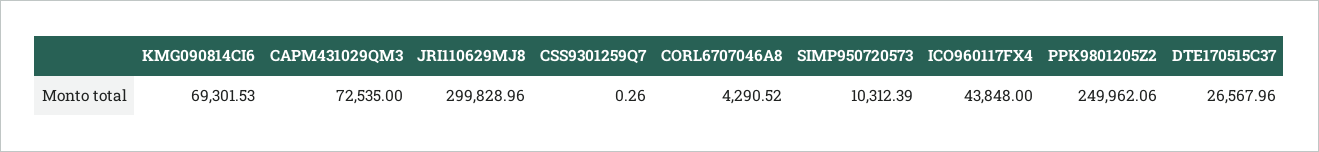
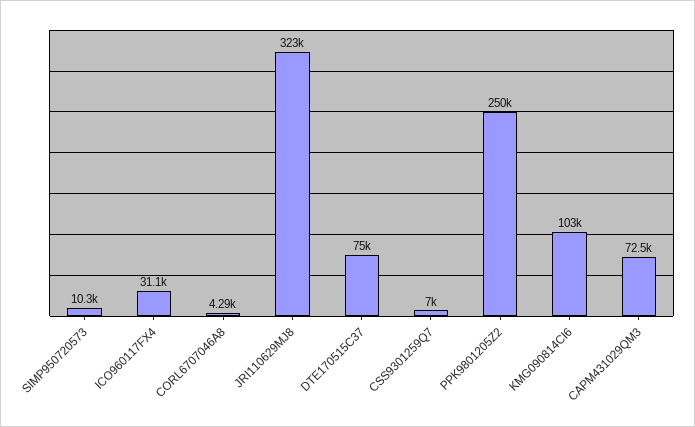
  {
-   "KMG090814CI6": 69301.53,
+   "KMG090814CI6": 103000,
    "CAPM431029QM3": 72535,
-   "JRI110629MJ8": 299828.96,
+   "JRI110629MJ8": 323000,
-   "CSS9301259Q7": 0.26,
+   "CSS9301259Q7": 7000,
    "CORL6707046A8": 4290.52,
    "SIMP950720573": 10312.39,
-   "ICO960117FX4": 43848,
+   "ICO960117FX4": 31100,
    "PPK9801205Z2": 249962.06,
-   "DTE170515C37": 26567.96
+   "DTE170515C37": 75000
  }

